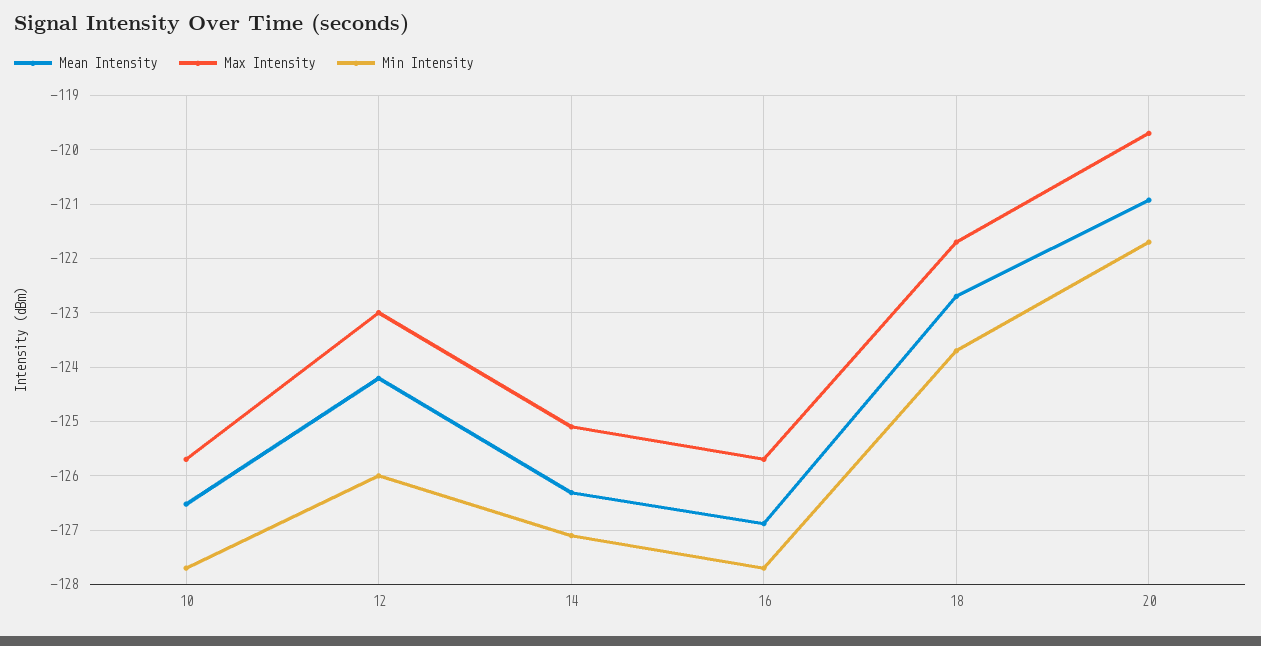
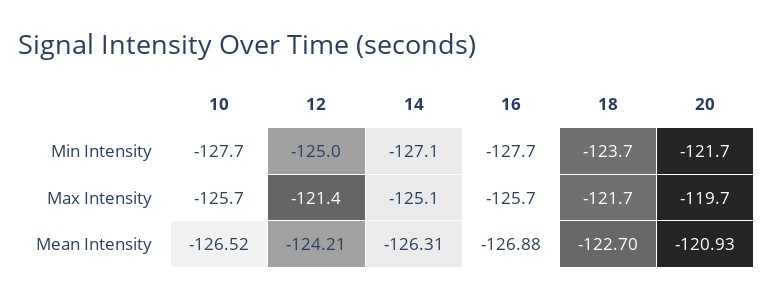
  {
    "Mean Intensity": {
      "10": -126.52,
      "12": -124.21,
      "14": -126.31,
      "16": -126.88,
      "18": -122.7,
      "20": -120.93
    },
    "Max Intensity": {
      "10": -125.7,
-     "12": -123,
+     "12": -121.4,
      "14": -125.1,
      "16": -125.7,
      "18": -121.7,
      "20": -119.7
    },
    "Min Intensity": {
      "10": -127.7,
-     "12": -126,
+     "12": -125,
      "14": -127.1,
      "16": -127.7,
      "18": -123.7,
      "20": -121.7
    }
  }

